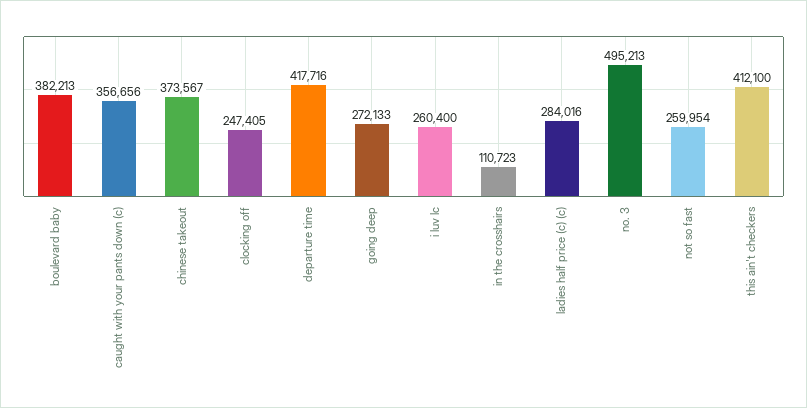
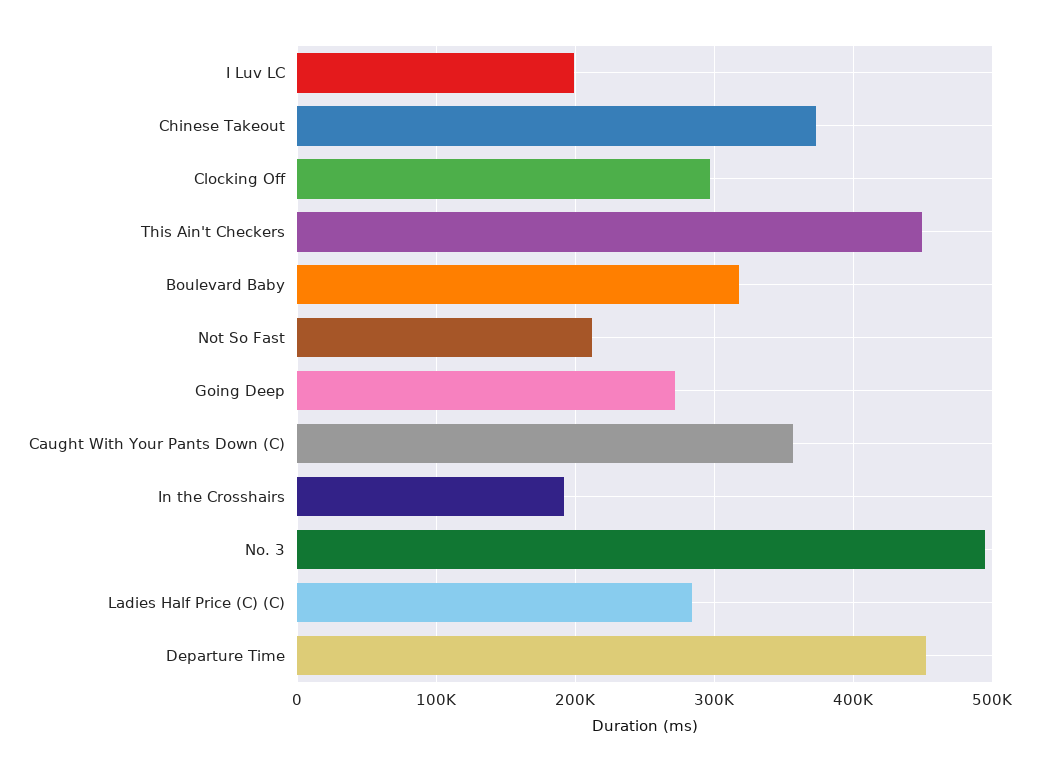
  {
-   "boulevard baby": 382213,
+   "boulevard baby": 320000,
    "caught with your pants down (c)": 356656,
    "chinese takeout": 373567,
-   "clocking off": 247405,
+   "clocking off": 300000,
-   "departure time": 417716,
+   "departure time": 450000,
    "going deep": 272133,
-   "i luv lc": 260400,
+   "i luv lc": 200000,
-   "in the crosshairs": 110723,
+   "in the crosshairs": 190000,
    "ladies half price (c) (c)": 284016,
    "no. 3": 495213,
-   "not so fast": 259954,
+   "not so fast": 210000,
-   "this ain't checkers": 412100
+   "this ain't checkers": 450000
  }

